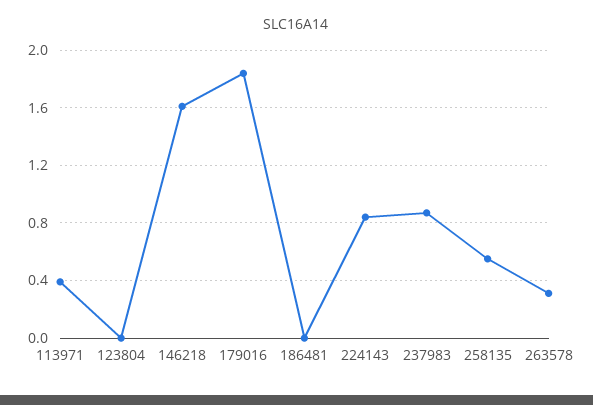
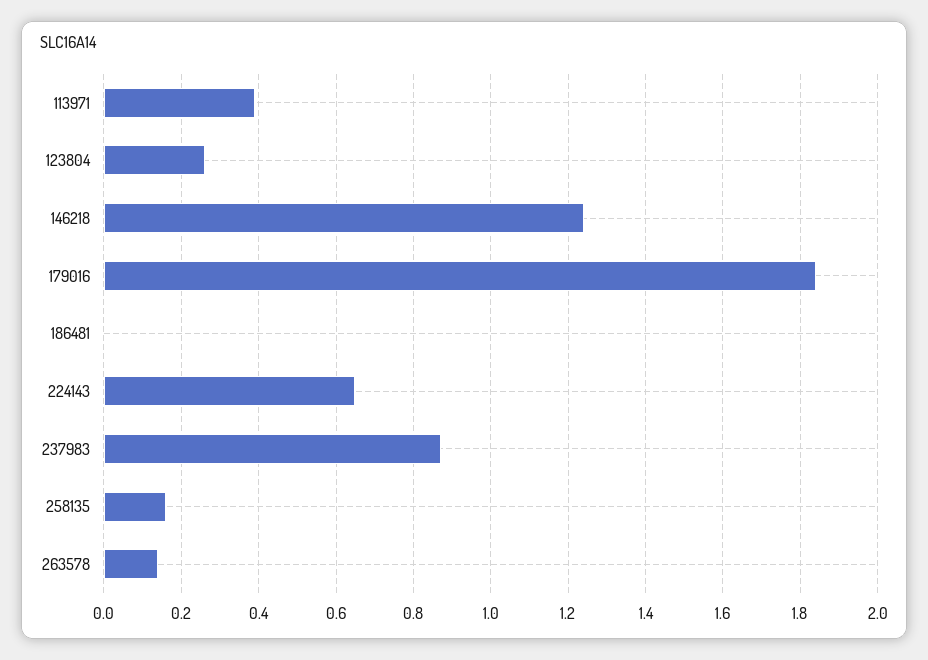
  {
    "113971": 0.4,
-   "123804": 0,
+   "123804": 0.25,
-   "146218": 1.6,
+   "146218": 1.25,
    "179016": 1.85,
    "186481": 0,
-   "224143": 0.85,
+   "224143": 0.65,
    "237983": 0.85,
-   "258135": 0.55,
+   "258135": 0.15,
-   "263578": 0.3
+   "263578": 0.15
  }

